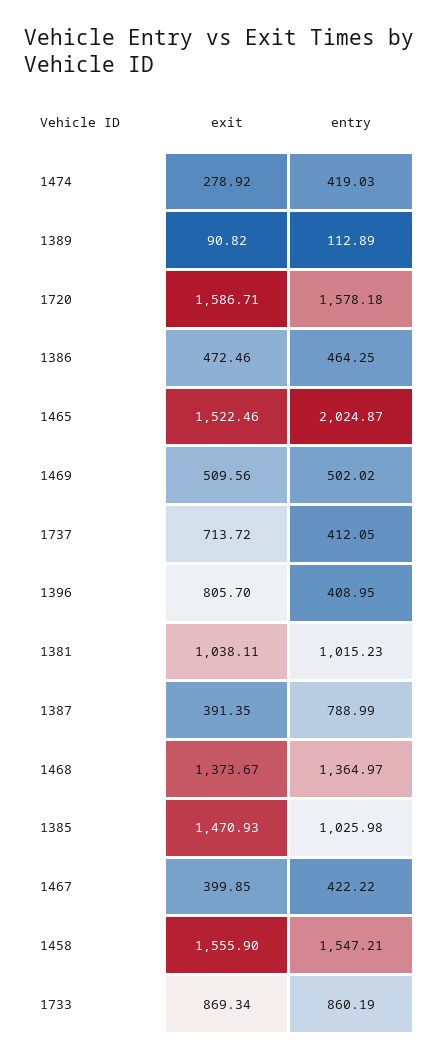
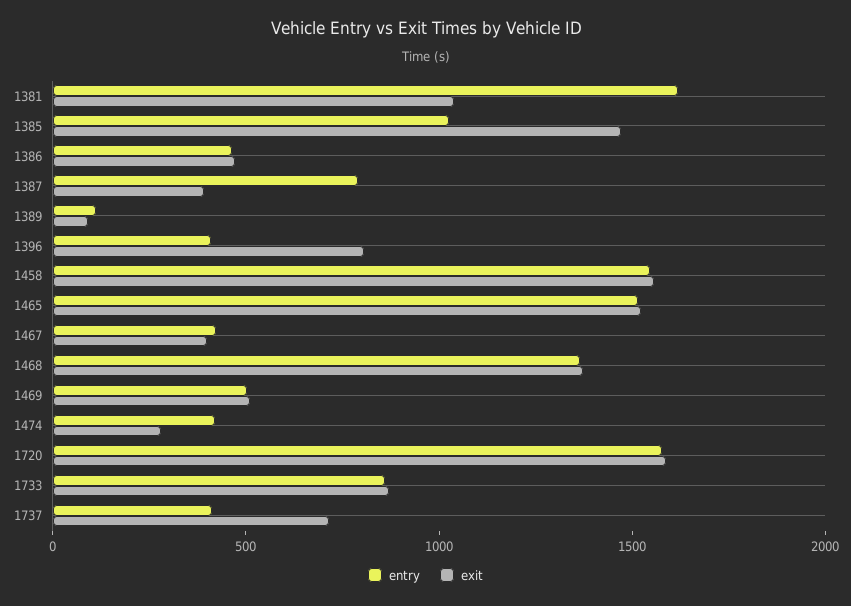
  {
    "exit": {
      "1474": 278.92,
      "1389": 90.82,
      "1720": 1586.71,
      "1386": 472.46,
      "1465": 1522.46,
      "1469": 509.56,
      "1737": 713.72,
      "1396": 805.7,
      "1381": 1038.11,
      "1387": 391.35,
      "1468": 1373.67,
      "1385": 1470.93,
      "1467": 399.85,
      "1458": 1555.9,
      "1733": 869.34
    },
    "entry": {
      "1474": 419.03,
      "1389": 112.89,
      "1720": 1578.18,
      "1386": 464.25,
-     "1465": 2024.87,
+     "1465": 1500,
      "1469": 502.02,
      "1737": 412.05,
      "1396": 408.95,
-     "1381": 1015.23,
+     "1381": 1600,
      "1387": 788.99,
      "1468": 1364.97,
      "1385": 1025.98,
      "1467": 422.22,
      "1458": 1547.21,
      "1733": 860.19
    }
  }

